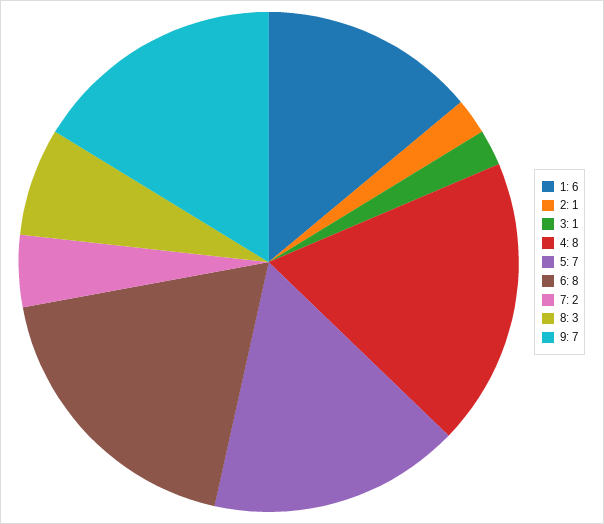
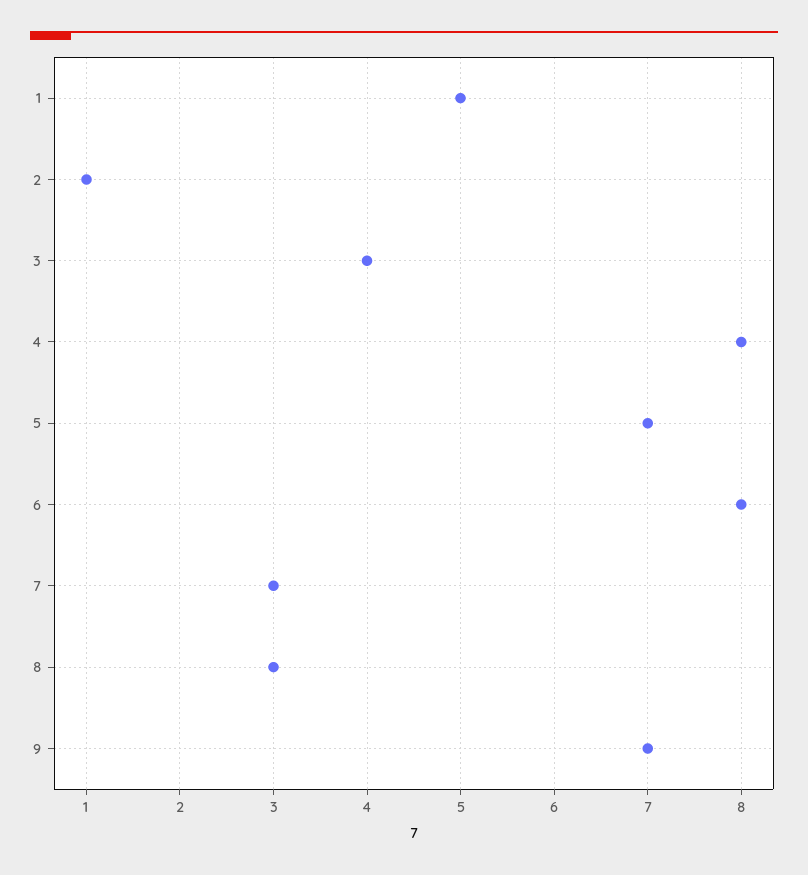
  {
-   "1": 6,
+   "1": 5,
    "2": 1,
-   "3": 1,
+   "3": 4,
    "4": 8,
    "5": 7,
    "6": 8,
-   "7": 2,
+   "7": 3,
    "8": 3,
    "9": 7
  }

